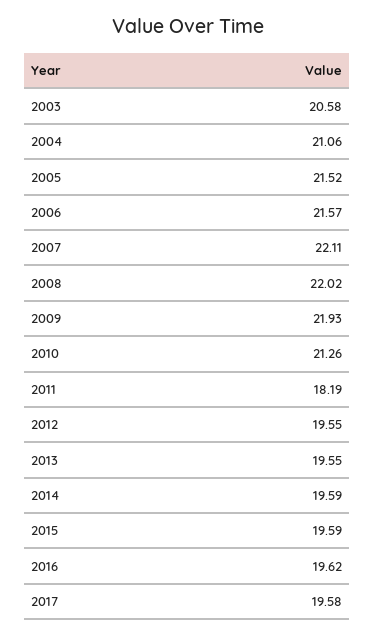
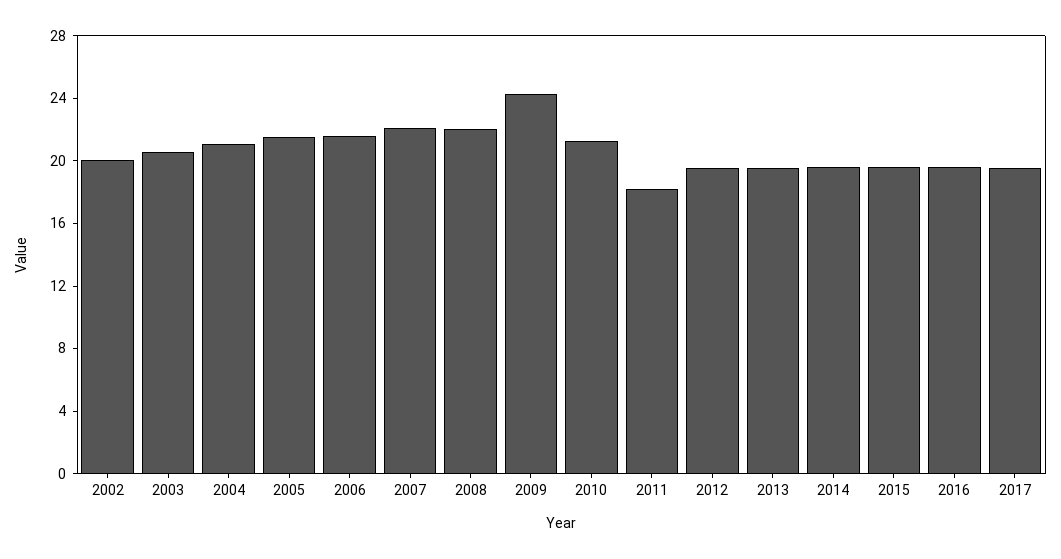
  {
    "2003": 20.58,
    "2004": 21.06,
    "2005": 21.52,
    "2006": 21.57,
    "2007": 22.11,
    "2008": 22.02,
-   "2009": 21.93,
+   "2009": 24,
    "2010": 21.26,
    "2011": 18.19,
    "2012": 19.55,
    "2013": 19.55,
    "2014": 19.59,
    "2015": 19.59,
    "2016": 19.62,
-   "2017": 19.58
+   "2017": 19.58,
+   "2002": 20
  }

